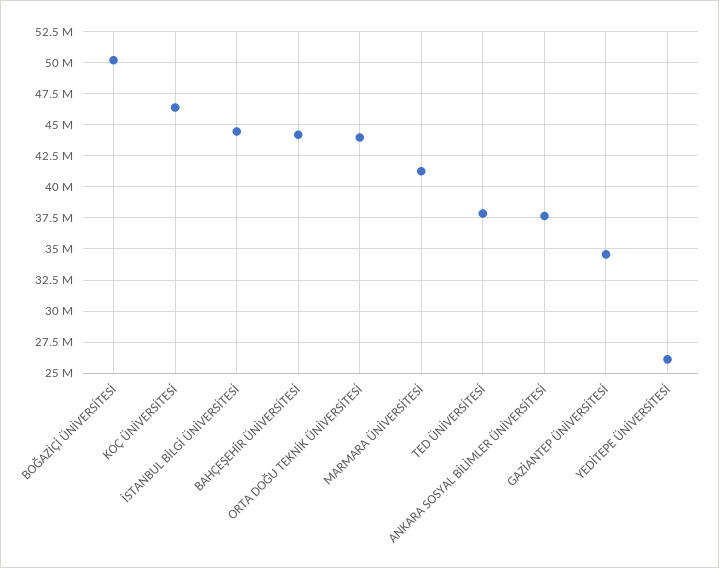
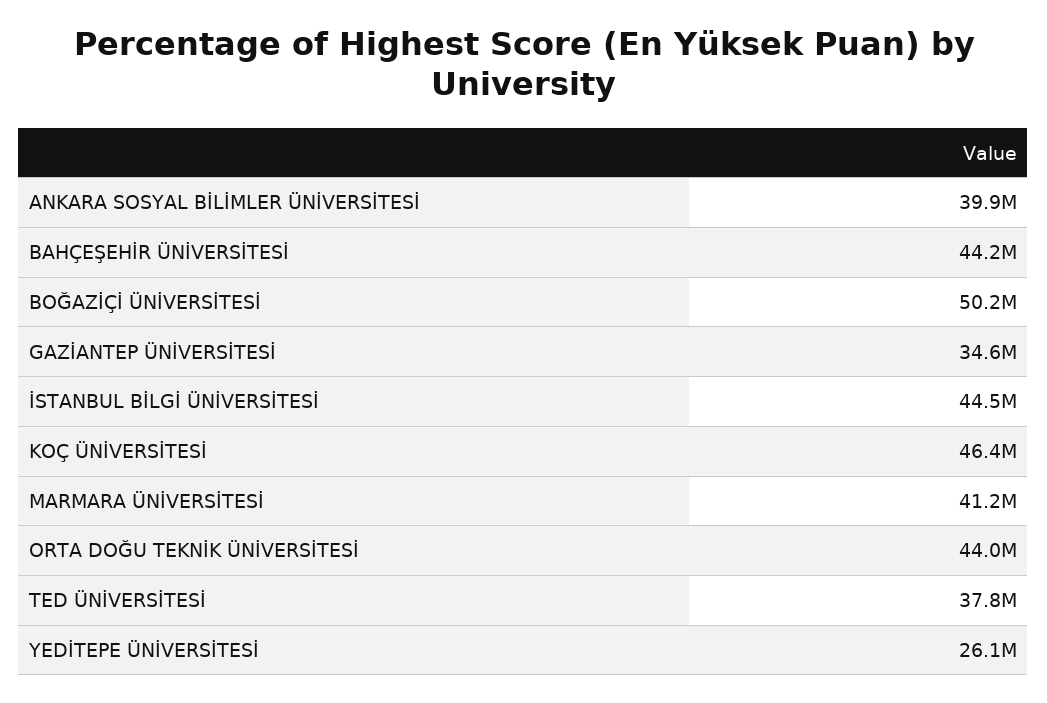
  {
    "BOĞAZİÇİ ÜNİVERSİTESİ": 50200000,
    "KOÇ ÜNİVERSİTESİ": 46400000,
    "İSTANBUL BİLGİ ÜNİVERSİTESİ": 44500000,
    "BAHÇEŞEHİR ÜNİVERSİTESİ": 44200000,
    "ORTA DOĞU TEKNİK ÜNİVERSİTESİ": 44000000,
    "MARMARA ÜNİVERSİTESİ": 41200000,
    "TED ÜNİVERSİTESİ": 37800000,
-   "ANKARA SOSYAL BİLİMLER ÜNİVERSİTESİ": 37500000,
+   "ANKARA SOSYAL BİLİMLER ÜNİVERSİTESİ": 39900000,
    "GAZİANTEP ÜNİVERSİTESİ": 34600000,
    "YEDİTEPE ÜNİVERSİTESİ": 26100000
  }

